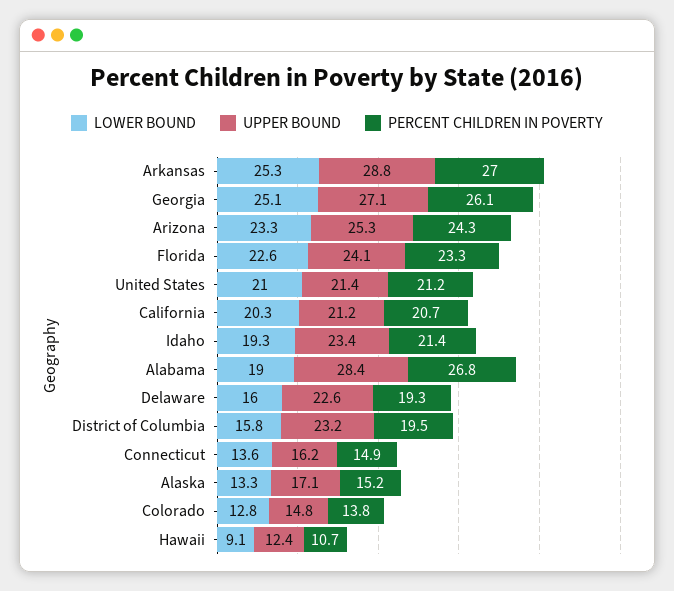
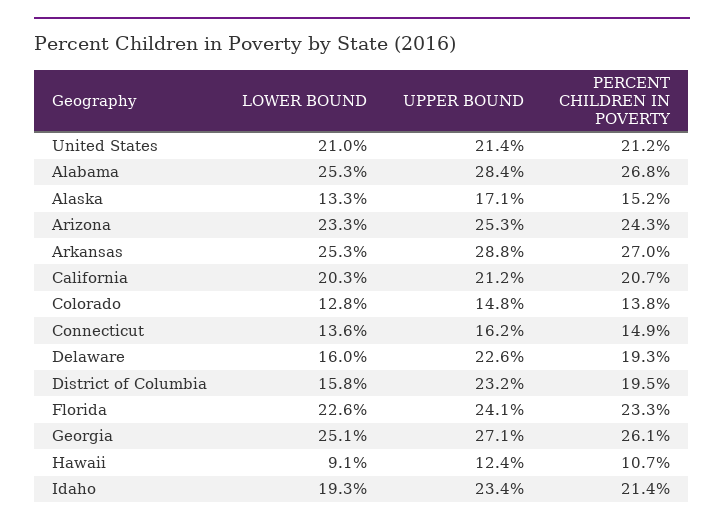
  {
    "LOWER BOUND": {
      "Arkansas": 25.3,
      "Georgia": 25.1,
      "Arizona": 23.3,
      "Florida": 22.6,
      "United States": 21,
      "California": 20.3,
      "Idaho": 19.3,
-     "Alabama": 19,
+     "Alabama": 25.3,
      "Delaware": 16,
      "District of Columbia": 15.8,
      "Connecticut": 13.6,
      "Alaska": 13.3,
      "Colorado": 12.8,
      "Hawaii": 9.1
    },
    "UPPER BOUND": {
      "Arkansas": 28.8,
      "Georgia": 27.1,
      "Arizona": 25.3,
      "Florida": 24.1,
      "United States": 21.4,
      "California": 21.2,
      "Idaho": 23.4,
      "Alabama": 28.4,
      "Delaware": 22.6,
      "District of Columbia": 23.2,
      "Connecticut": 16.2,
      "Alaska": 17.1,
      "Colorado": 14.8,
      "Hawaii": 12.4
    },
    "PERCENT CHILDREN IN POVERTY": {
      "Arkansas": 27,
      "Georgia": 26.1,
      "Arizona": 24.3,
      "Florida": 23.3,
      "United States": 21.2,
      "California": 20.7,
      "Idaho": 21.4,
      "Alabama": 26.8,
      "Delaware": 19.3,
      "District of Columbia": 19.5,
      "Connecticut": 14.9,
      "Alaska": 15.2,
      "Colorado": 13.8,
      "Hawaii": 10.7
    }
  }

